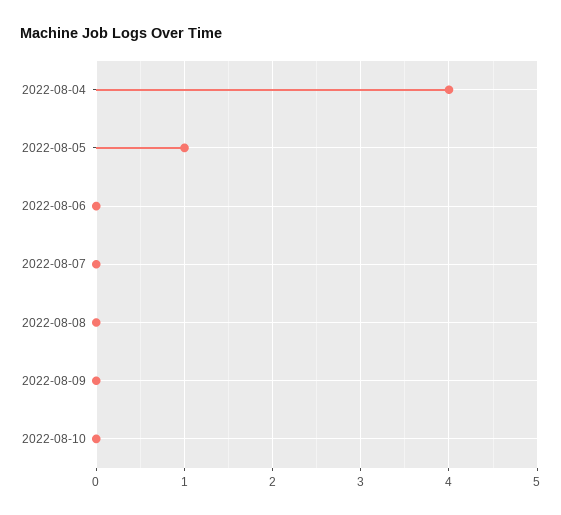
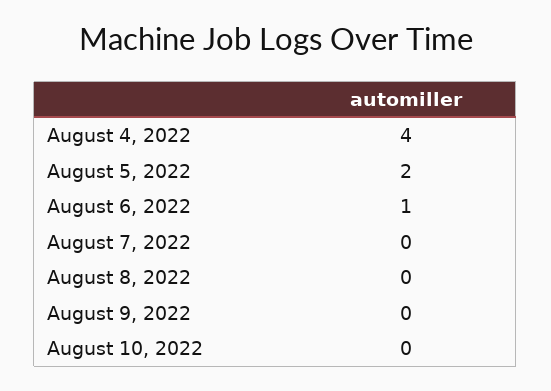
  {
    "2022-08-04": 4,
-   "2022-08-05": 1,
+   "2022-08-05": 2,
-   "2022-08-06": 0,
+   "2022-08-06": 1,
    "2022-08-07": 0,
    "2022-08-08": 0,
    "2022-08-09": 0,
    "2022-08-10": 0
  }

